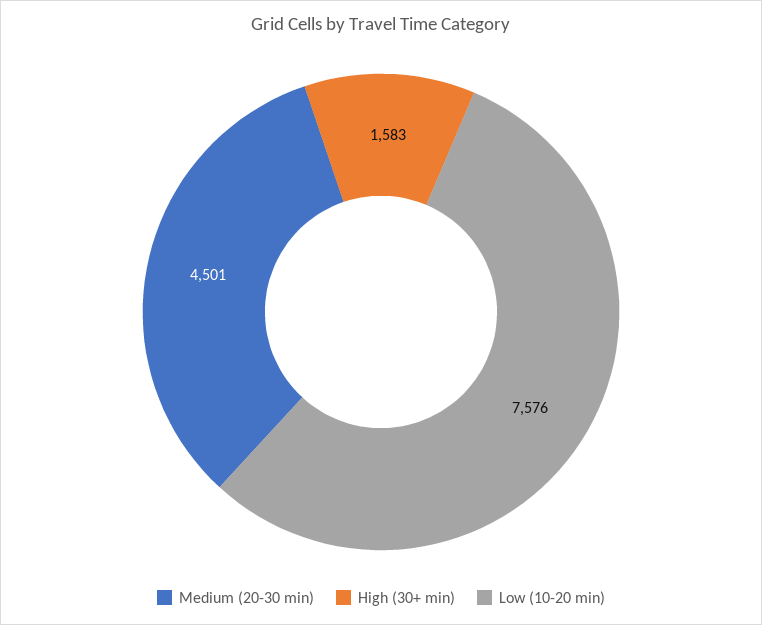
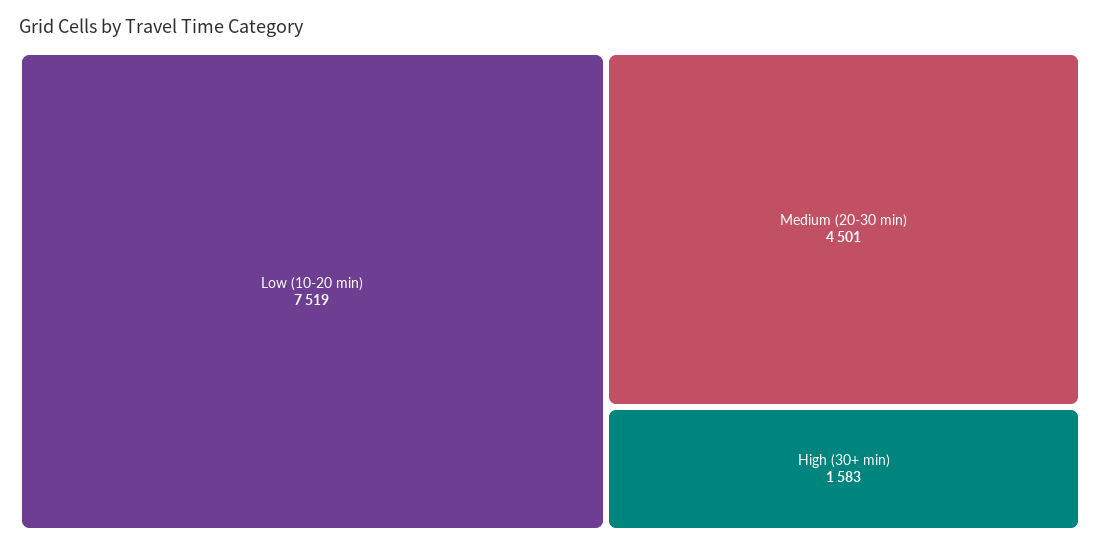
  {
    "Medium (20-30 min)": 4501,
    "High (30+ min)": 1583,
-   "Low (10-20 min)": 7576
+   "Low (10-20 min)": 7519
  }

